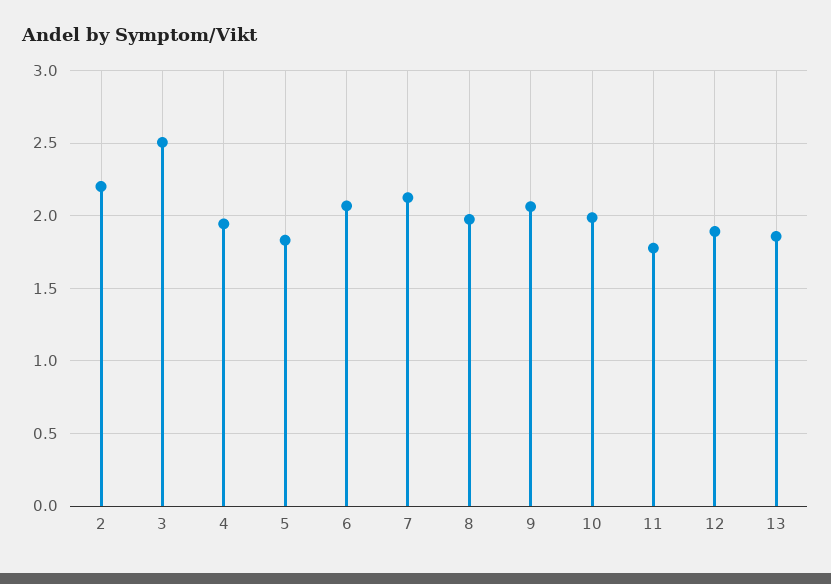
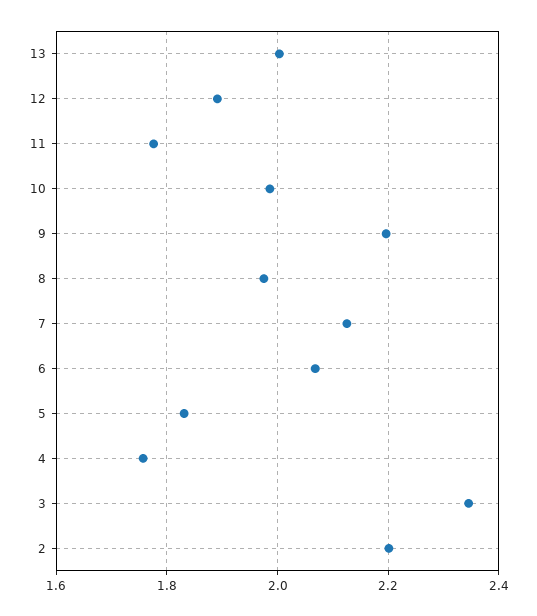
  {
    "2": 2.2,
-   "3": 2.5,
+   "3": 2.34,
-   "4": 1.95,
+   "4": 1.76,
    "5": 1.84,
    "6": 2.06,
    "7": 2.12,
    "8": 1.98,
-   "9": 2.05,
+   "9": 2.2,
    "10": 1.98,
    "11": 1.78,
    "12": 1.9,
-   "13": 1.85
+   "13": 2
  }

